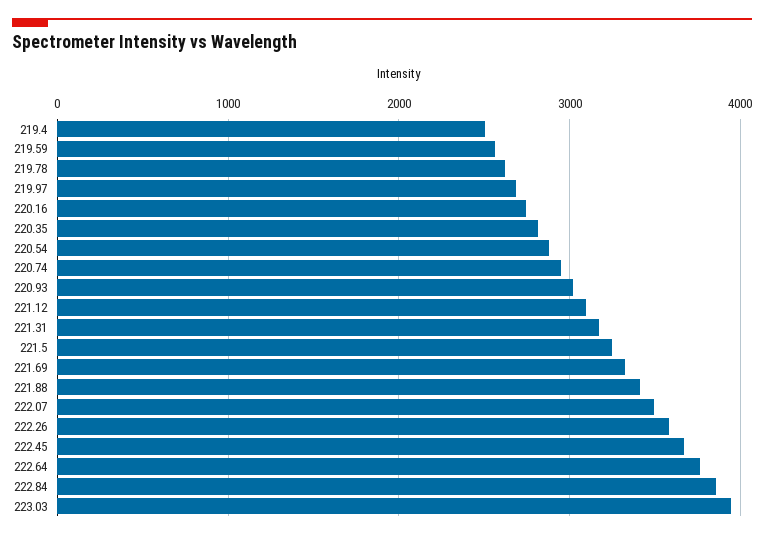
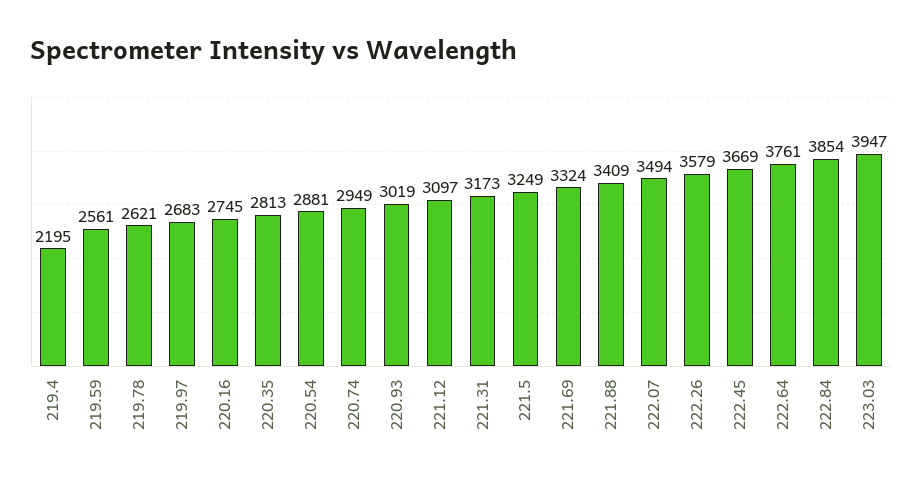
  {
-   "219.4": 2500,
+   "219.4": 2195,
    "219.59": 2561,
    "219.78": 2621,
    "219.97": 2683,
    "220.16": 2745,
    "220.35": 2813,
    "220.54": 2881,
    "220.74": 2949,
    "220.93": 3019,
    "221.12": 3097,
    "221.31": 3173,
    "221.5": 3249,
    "221.69": 3324,
    "221.88": 3409,
    "222.07": 3494,
    "222.26": 3579,
    "222.45": 3669,
    "222.64": 3761,
    "222.84": 3854,
    "223.03": 3947
  }

